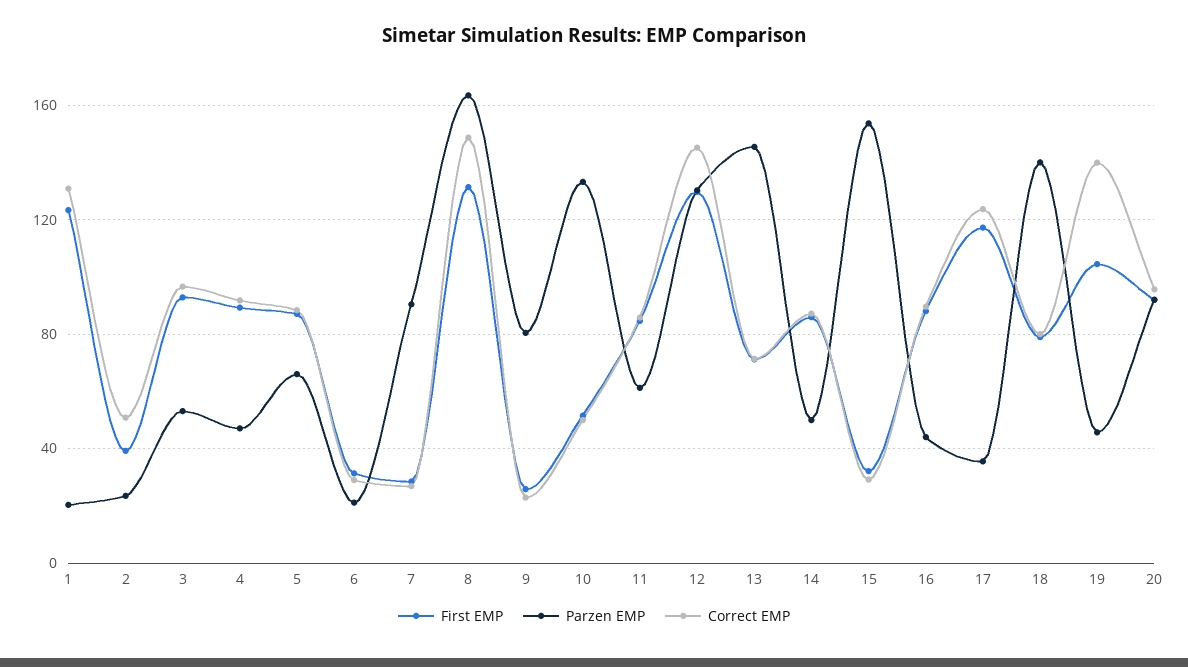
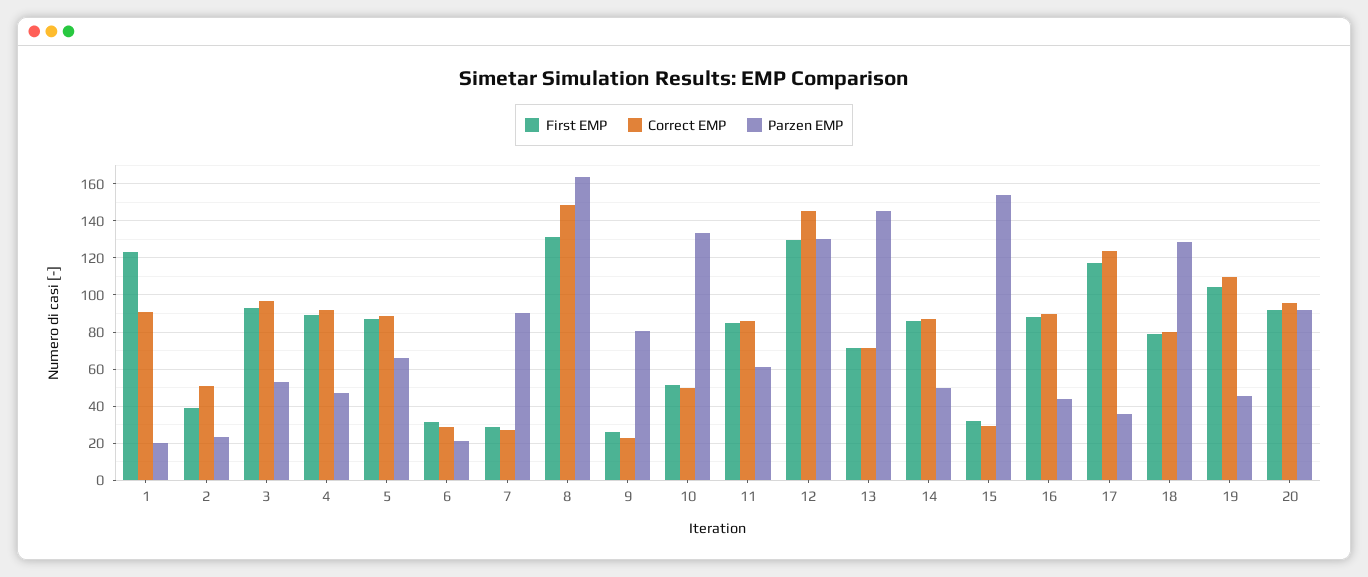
  {
    "First EMP": {
      "1": 125,
      "2": 40,
      "3": 95,
      "4": 90,
      "5": 85,
      "6": 30,
      "7": 30,
      "8": 130,
      "9": 25,
      "10": 50,
      "11": 85,
      "12": 130,
      "13": 70,
      "14": 85,
      "15": 30,
      "16": 90,
      "17": 115,
      "18": 80,
      "19": 105,
      "20": 90
    },
    "Parzen EMP": {
      "1": 20,
      "2": 25,
      "3": 55,
      "4": 45,
      "5": 65,
      "6": 20,
      "7": 90,
      "8": 165,
      "9": 80,
      "10": 135,
      "11": 60,
      "12": 130,
      "13": 145,
      "14": 50,
      "15": 155,
      "16": 45,
      "17": 35,
-     "18": 140,
+     "18": 130,
      "19": 45,
      "20": 90
    },
    "Correct EMP": {
-     "1": 130,
+     "1": 90,
      "2": 50,
      "3": 95,
      "4": 90,
      "5": 90,
      "6": 30,
      "7": 25,
      "8": 150,
      "9": 25,
      "10": 50,
      "11": 85,
      "12": 145,
      "13": 70,
      "14": 85,
      "15": 30,
      "16": 90,
      "17": 125,
      "18": 80,
-     "19": 140,
+     "19": 110,
      "20": 95
    }
  }

